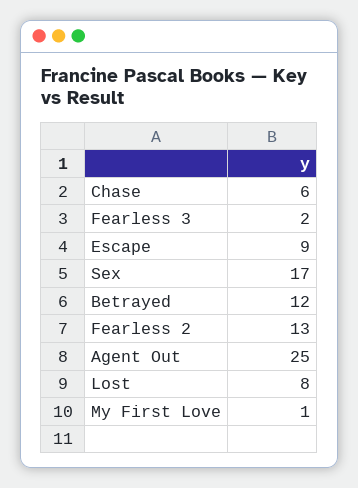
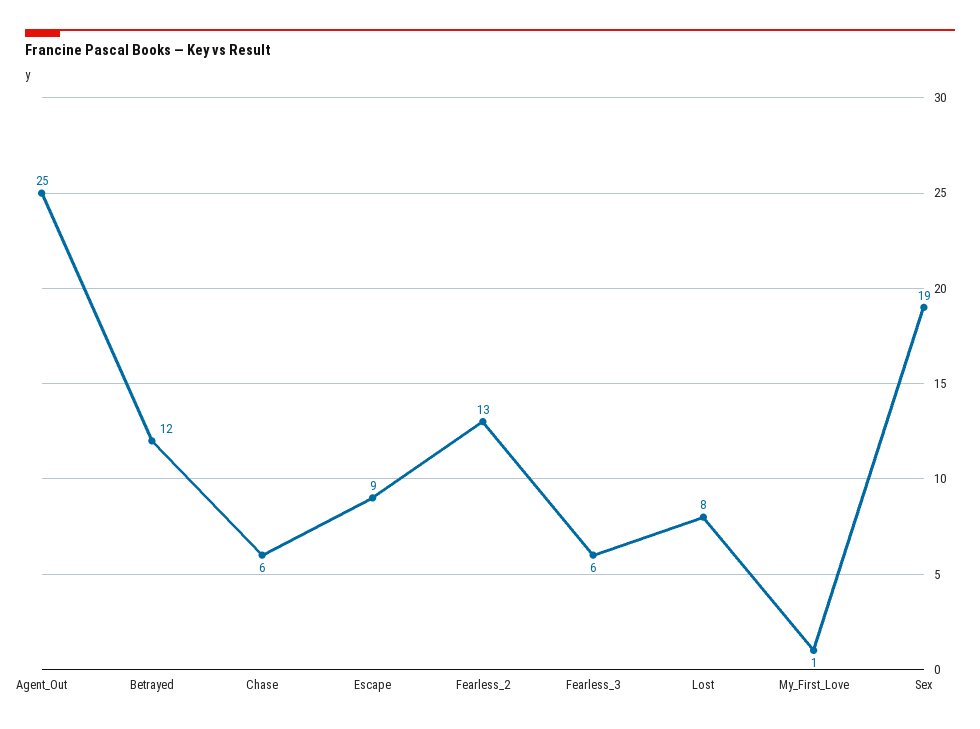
  {
    "Chase": 6,
-   "Fearless 3": 2,
+   "Fearless 3": 6,
    "Escape": 9,
-   "Sex": 17,
+   "Sex": 19,
    "Betrayed": 12,
    "Fearless 2": 13,
    "Agent Out": 25,
    "Lost": 8,
    "My First Love": 1
  }

